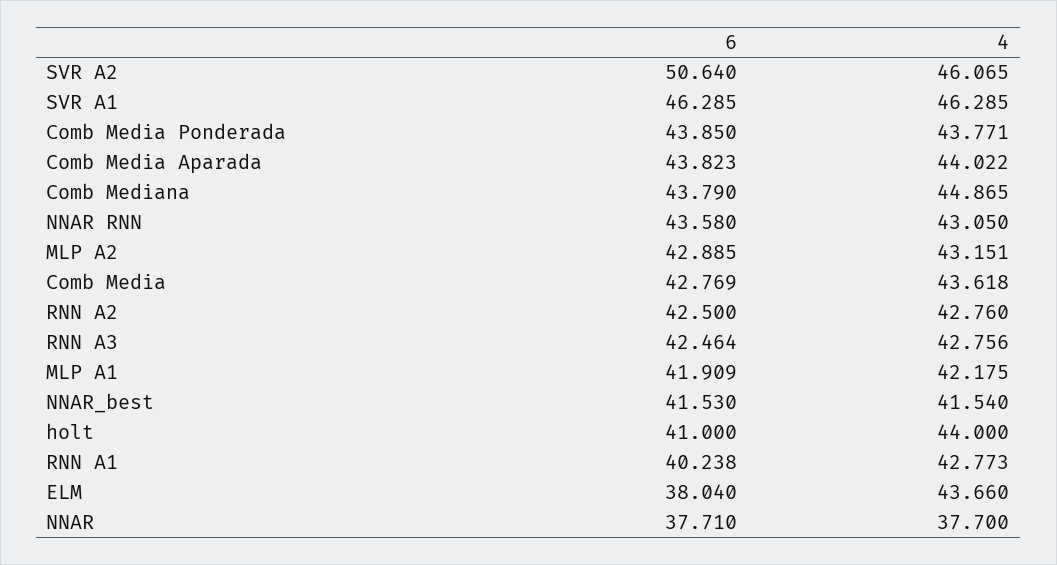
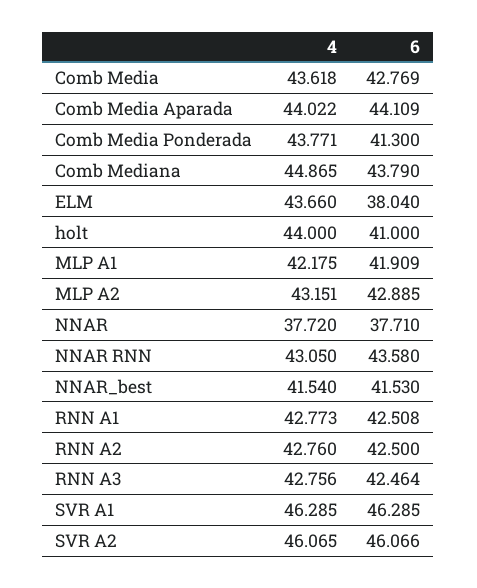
  {
    "6": {
-     "SVR A2": 50.64,
+     "SVR A2": 46.066,
      "SVR A1": 46.285,
-     "Comb Media Ponderada": 43.85,
+     "Comb Media Ponderada": 41.3,
-     "Comb Media Aparada": 43.823,
+     "Comb Media Aparada": 44.109,
      "Comb Mediana": 43.79,
      "NNAR RNN": 43.58,
      "MLP A2": 42.885,
      "Comb Media": 42.769,
      "RNN A2": 42.5,
      "RNN A3": 42.464,
      "MLP A1": 41.909,
      "NNAR_best": 41.53,
      "holt": 41,
-     "RNN A1": 40.238,
+     "RNN A1": 42.508,
      "ELM": 38.04,
      "NNAR": 37.71
    },
    "4": {
      "SVR A2": 46.065,
      "SVR A1": 46.285,
      "Comb Media Ponderada": 43.771,
      "Comb Media Aparada": 44.022,
      "Comb Mediana": 44.865,
      "NNAR RNN": 43.05,
      "MLP A2": 43.151,
      "Comb Media": 43.618,
      "RNN A2": 42.76,
      "RNN A3": 42.756,
      "MLP A1": 42.175,
      "NNAR_best": 41.54,
      "holt": 44,
      "RNN A1": 42.773,
      "ELM": 43.66,
-     "NNAR": 37.7
+     "NNAR": 37.72
    }
  }

